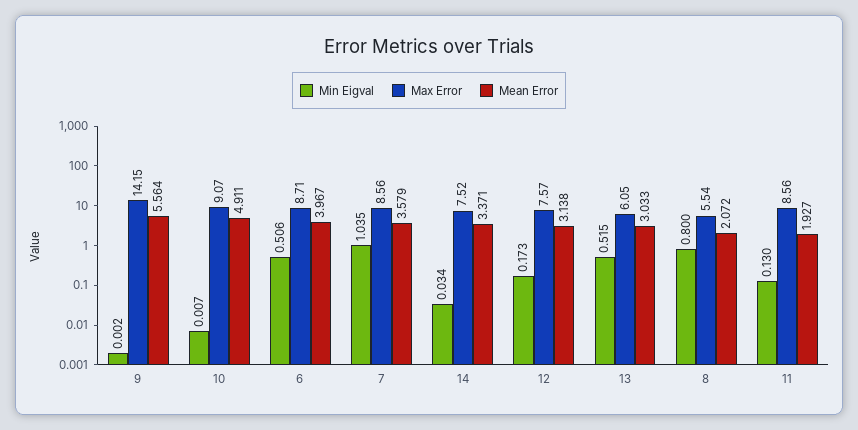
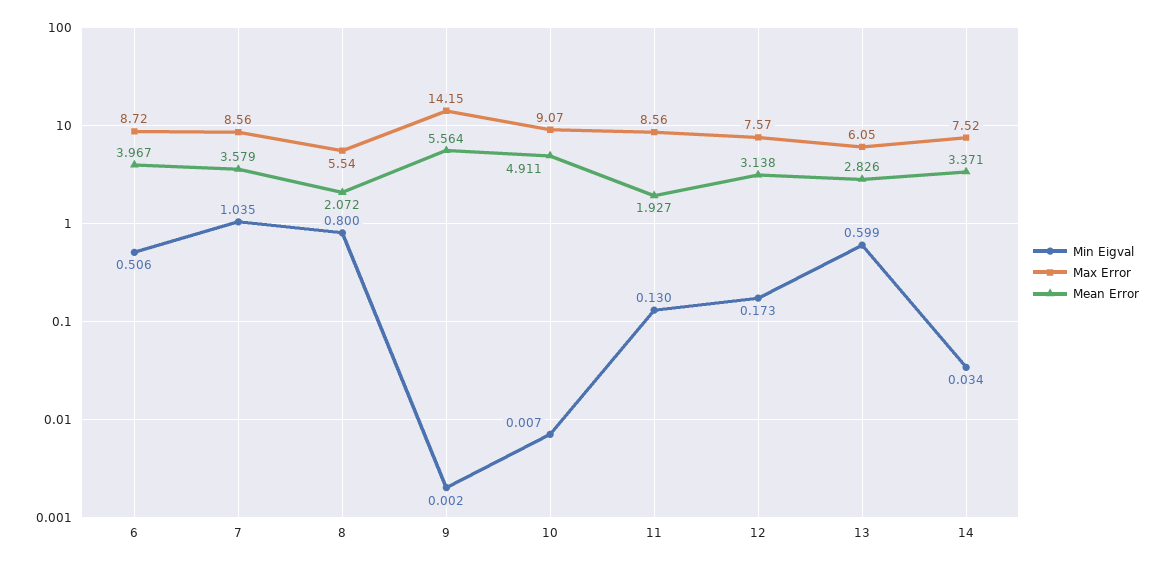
  {
    "Min Eigval": {
      "9": 0.002,
      "10": 0.007,
      "6": 0.506,
      "7": 1.035,
      "14": 0.034,
      "12": 0.173,
-     "13": 0.515,
+     "13": 0.599,
      "8": 0.8,
      "11": 0.13
    },
    "Max Error": {
      "9": 14.15,
      "10": 9.07,
-     "6": 8.71,
+     "6": 8.72,
      "7": 8.56,
      "14": 7.52,
      "12": 7.57,
      "13": 6.05,
      "8": 5.54,
      "11": 8.56
    },
    "Mean Error": {
      "9": 5.564,
      "10": 4.911,
      "6": 3.967,
      "7": 3.579,
      "14": 3.371,
      "12": 3.138,
-     "13": 3.033,
+     "13": 2.826,
      "8": 2.072,
      "11": 1.927
    }
  }

